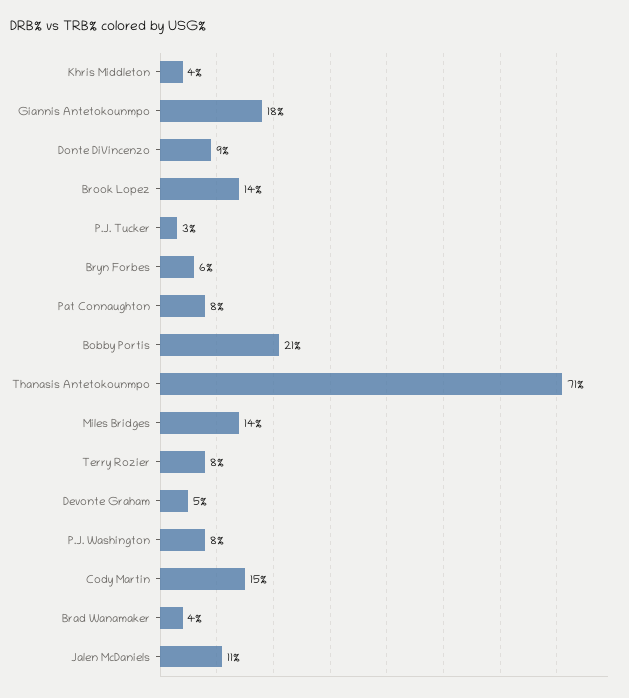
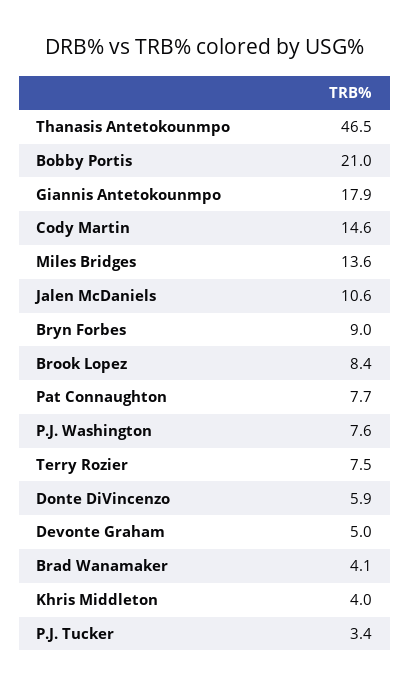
  {
    "Khris Middleton": 4,
    "Giannis Antetokounmpo": 17.9,
-   "Donte DiVincenzo": 9,
+   "Donte DiVincenzo": 5.9,
-   "Brook Lopez": 14,
+   "Brook Lopez": 8.4,
    "P.J. Tucker": 3.4,
-   "Bryn Forbes": 6,
+   "Bryn Forbes": 9,
    "Pat Connaughton": 7.7,
    "Bobby Portis": 21,
-   "Thanasis Antetokounmpo": 71,
+   "Thanasis Antetokounmpo": 46.5,
    "Miles Bridges": 13.6,
    "Terry Rozier": 7.5,
    "Devonte Graham": 5,
    "P.J. Washington": 7.6,
    "Cody Martin": 14.6,
    "Brad Wanamaker": 4.1,
    "Jalen McDaniels": 10.6
  }

